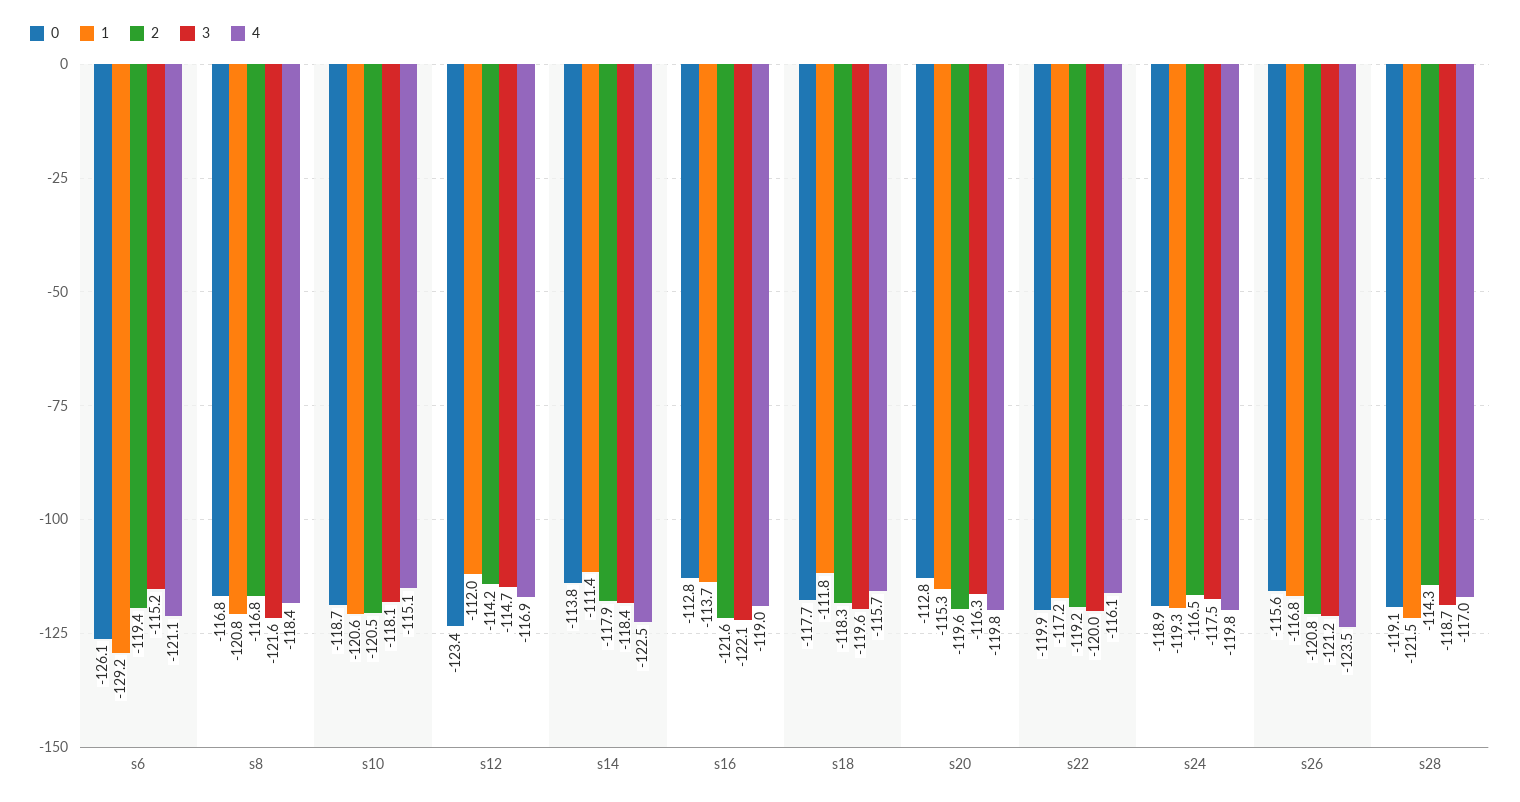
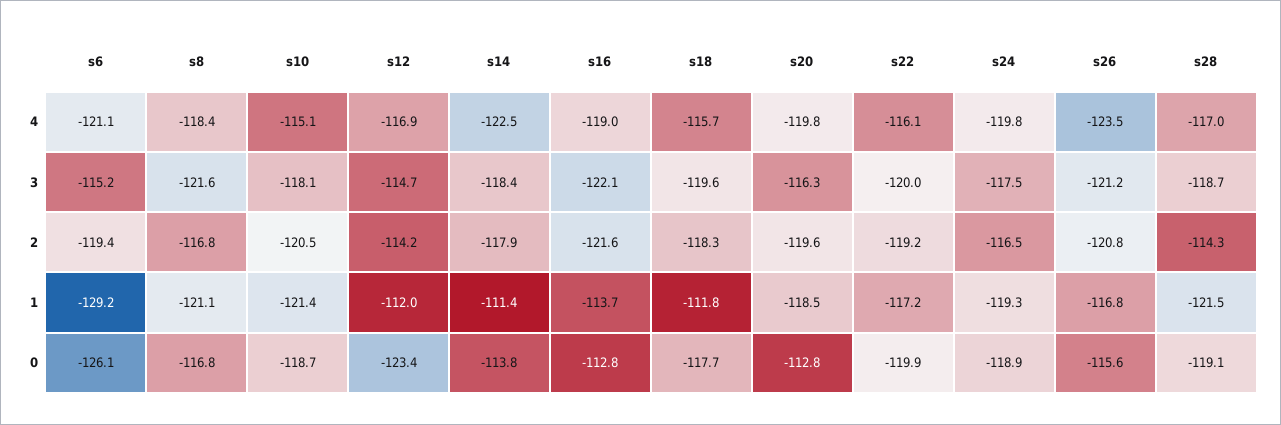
  {
    "0": {
      "s6": -126.1,
      "s8": -116.8,
      "s10": -118.7,
      "s12": -123.4,
      "s14": -113.8,
      "s16": -112.8,
      "s18": -117.7,
      "s20": -112.8,
      "s22": -119.9,
      "s24": -118.9,
      "s26": -115.6,
      "s28": -119.1
    },
    "1": {
      "s6": -129.2,
-     "s8": -120.8,
+     "s8": -121.1,
-     "s10": -120.6,
+     "s10": -121.4,
      "s12": -112,
      "s14": -111.4,
      "s16": -113.7,
      "s18": -111.8,
-     "s20": -115.3,
+     "s20": -118.5,
      "s22": -117.2,
      "s24": -119.3,
      "s26": -116.8,
      "s28": -121.5
    },
    "2": {
      "s6": -119.4,
      "s8": -116.8,
      "s10": -120.5,
      "s12": -114.2,
      "s14": -117.9,
      "s16": -121.6,
      "s18": -118.3,
      "s20": -119.6,
      "s22": -119.2,
      "s24": -116.5,
      "s26": -120.8,
      "s28": -114.3
    },
    "3": {
      "s6": -115.2,
      "s8": -121.6,
      "s10": -118.1,
      "s12": -114.7,
      "s14": -118.4,
      "s16": -122.1,
      "s18": -119.6,
      "s20": -116.3,
      "s22": -120,
      "s24": -117.5,
      "s26": -121.2,
      "s28": -118.7
    },
    "4": {
      "s6": -121.1,
      "s8": -118.4,
      "s10": -115.1,
      "s12": -116.9,
      "s14": -122.5,
      "s16": -119,
      "s18": -115.7,
      "s20": -119.8,
      "s22": -116.1,
      "s24": -119.8,
      "s26": -123.5,
      "s28": -117
    }
  }

